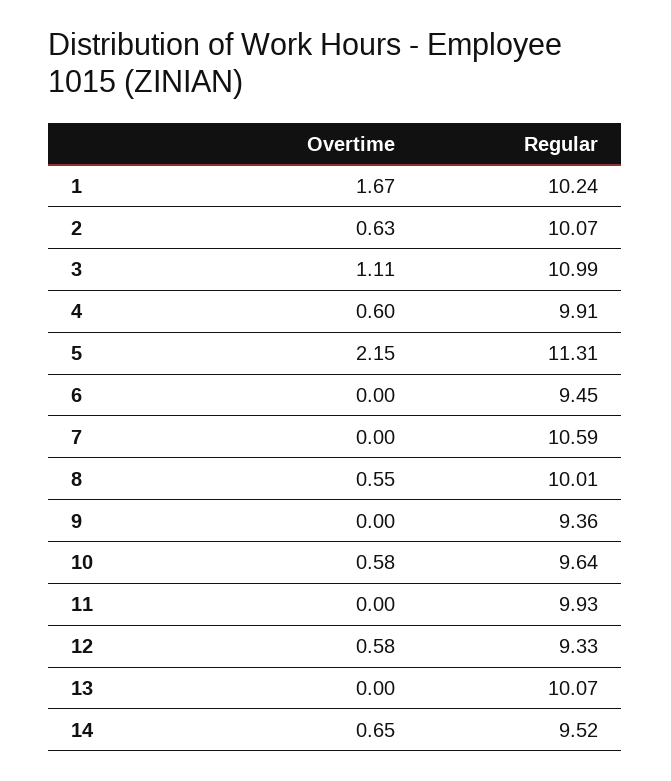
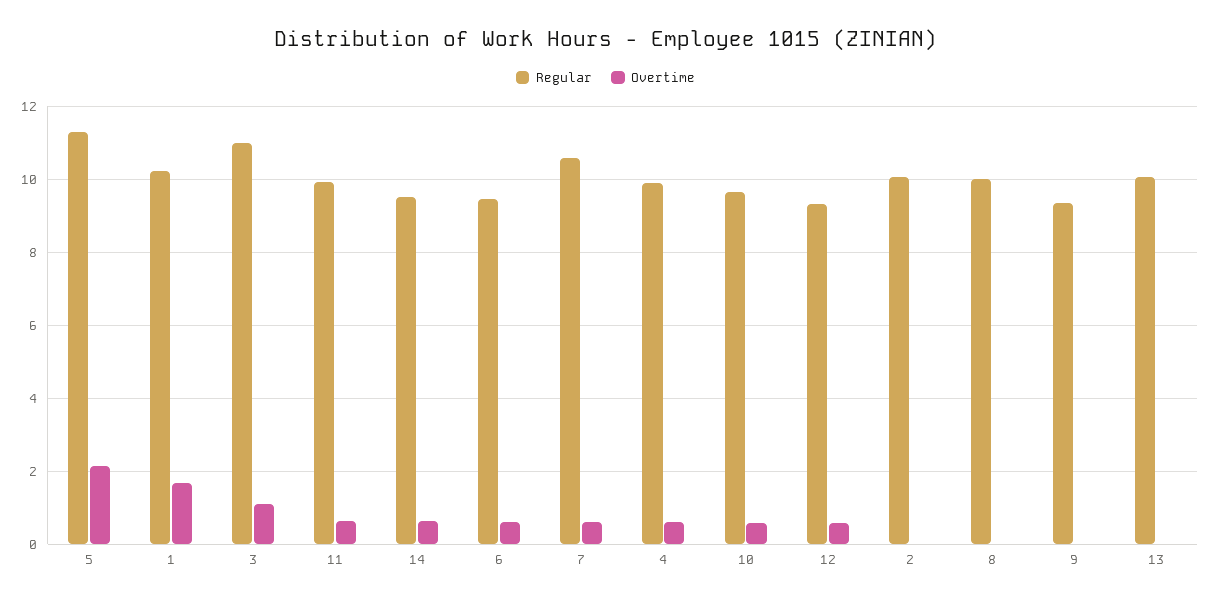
  {
    "Overtime": {
      "1": 1.67,
-     "2": 0.63,
+     "2": 0,
      "3": 1.11,
      "4": 0.6,
      "5": 2.15,
-     "6": 0,
+     "6": 0.6,
-     "7": 0,
+     "7": 0.6,
-     "8": 0.55,
+     "8": 0,
      "9": 0,
      "10": 0.58,
-     "11": 0,
+     "11": 0.6,
      "12": 0.58,
      "13": 0,
      "14": 0.65
    },
    "Regular": {
      "1": 10.24,
      "2": 10.07,
      "3": 10.99,
      "4": 9.91,
      "5": 11.31,
      "6": 9.45,
      "7": 10.59,
      "8": 10.01,
      "9": 9.36,
      "10": 9.64,
      "11": 9.93,
      "12": 9.33,
      "13": 10.07,
      "14": 9.52
    }
  }

